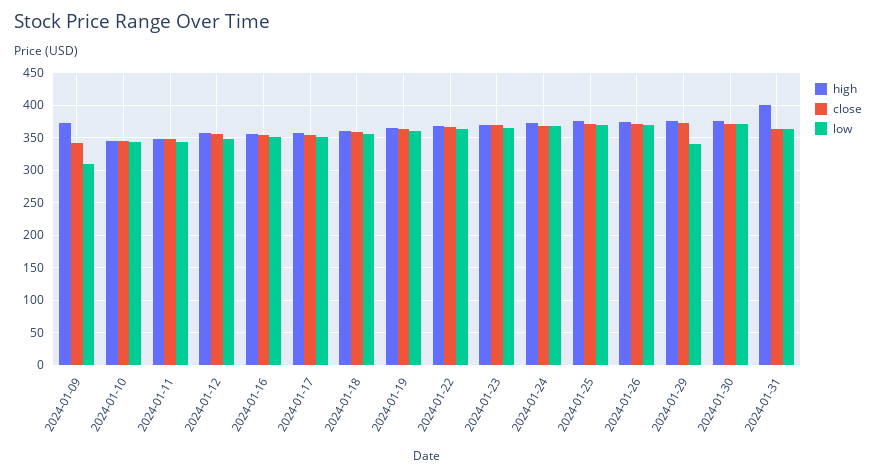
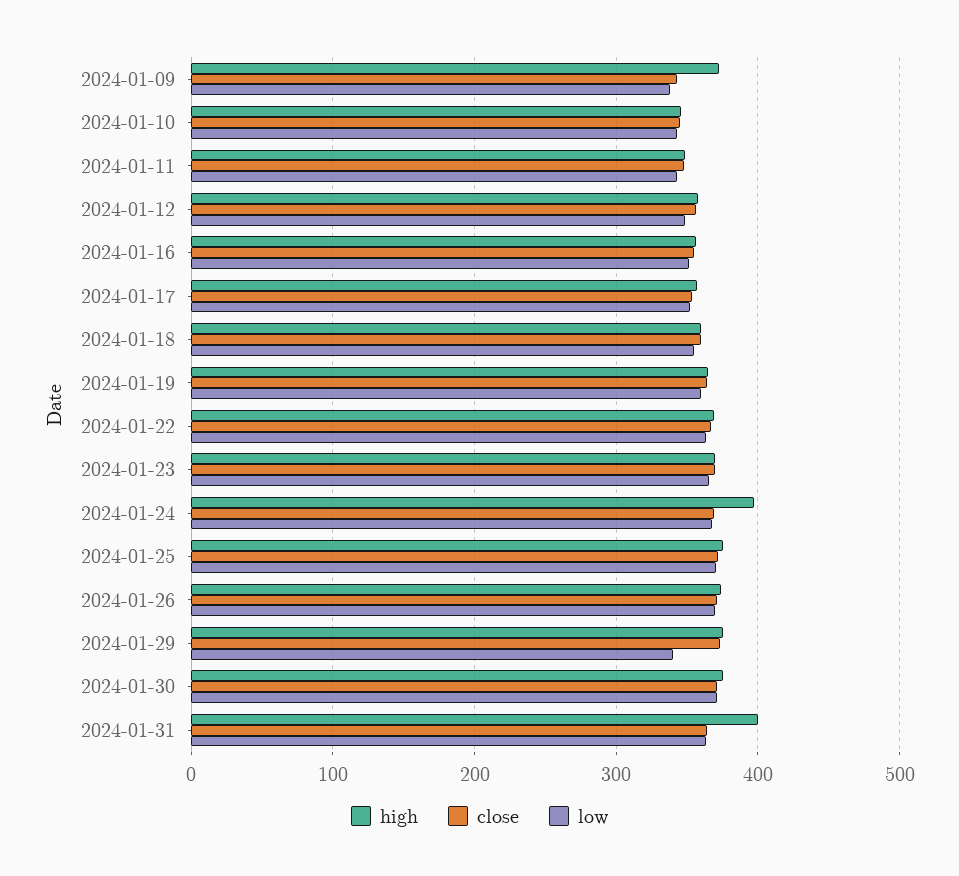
  {
    "high": {
      "2024-01-09": 370,
      "2024-01-10": 350,
      "2024-01-11": 350,
      "2024-01-12": 360,
      "2024-01-16": 360,
      "2024-01-17": 360,
      "2024-01-18": 360,
      "2024-01-19": 360,
      "2024-01-22": 370,
      "2024-01-23": 370,
-     "2024-01-24": 370,
+     "2024-01-24": 400,
      "2024-01-25": 380,
      "2024-01-26": 370,
      "2024-01-29": 380,
      "2024-01-30": 380,
      "2024-01-31": 400
    },
    "close": {
      "2024-01-09": 340,
      "2024-01-10": 350,
      "2024-01-11": 350,
      "2024-01-12": 360,
      "2024-01-16": 350,
      "2024-01-17": 350,
      "2024-01-18": 360,
      "2024-01-19": 360,
      "2024-01-22": 370,
      "2024-01-23": 370,
      "2024-01-24": 370,
      "2024-01-25": 370,
      "2024-01-26": 370,
      "2024-01-29": 370,
      "2024-01-30": 370,
      "2024-01-31": 360
    },
    "low": {
-     "2024-01-09": 310,
+     "2024-01-09": 340,
      "2024-01-10": 340,
      "2024-01-11": 340,
      "2024-01-12": 350,
      "2024-01-16": 350,
      "2024-01-17": 350,
      "2024-01-18": 360,
      "2024-01-19": 360,
      "2024-01-22": 360,
      "2024-01-23": 370,
      "2024-01-24": 370,
      "2024-01-25": 370,
      "2024-01-26": 370,
      "2024-01-29": 340,
      "2024-01-30": 370,
      "2024-01-31": 360
    }
  }

